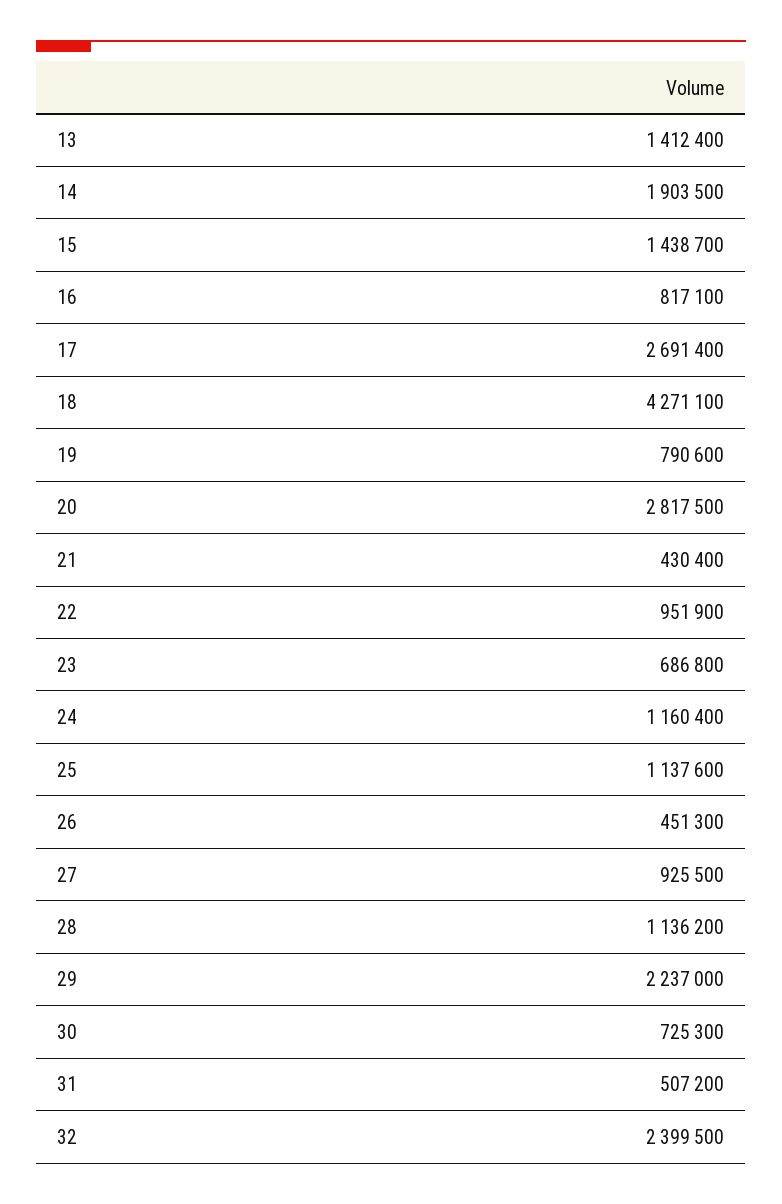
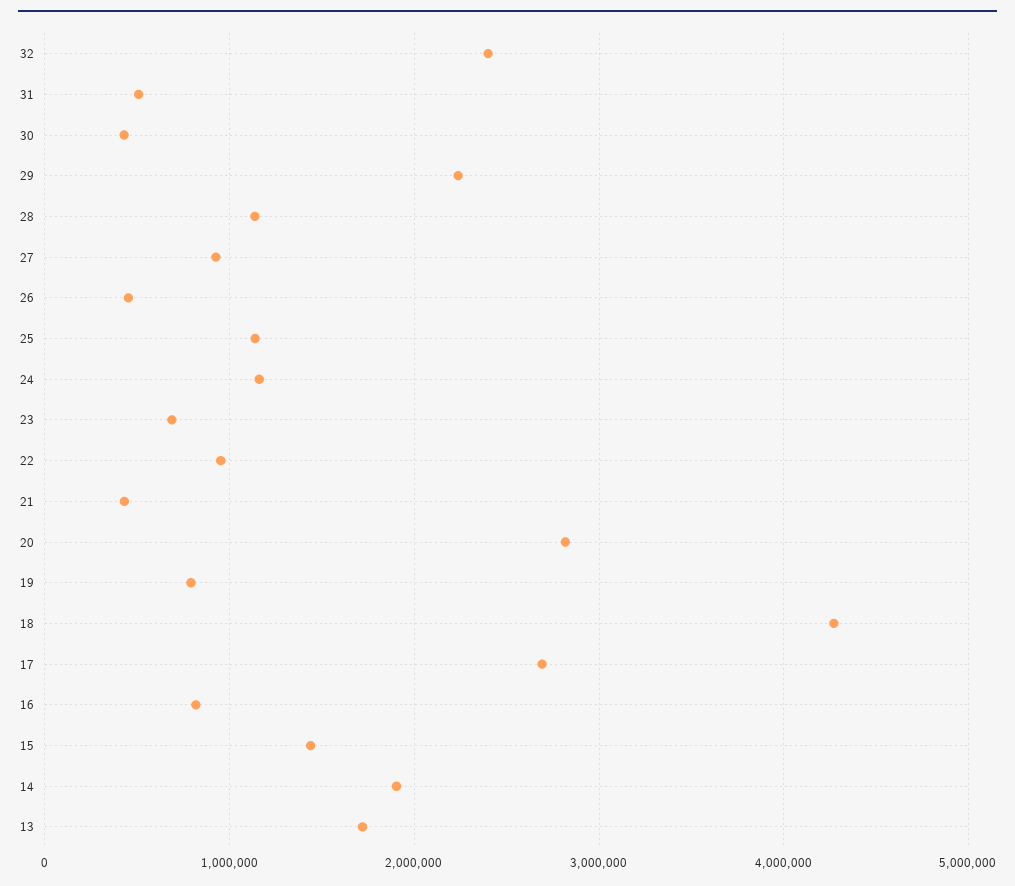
  {
-   "13": 1412400,
+   "13": 1700000,
    "14": 1903500,
    "15": 1438700,
    "16": 817100,
    "17": 2691400,
    "18": 4271100,
    "19": 790600,
    "20": 2817500,
    "21": 430400,
    "22": 951900,
    "23": 686800,
    "24": 1160400,
    "25": 1137600,
    "26": 451300,
    "27": 925500,
    "28": 1136200,
    "29": 2237000,
-   "30": 725300,
+   "30": 400000,
    "31": 507200,
    "32": 2399500
  }

